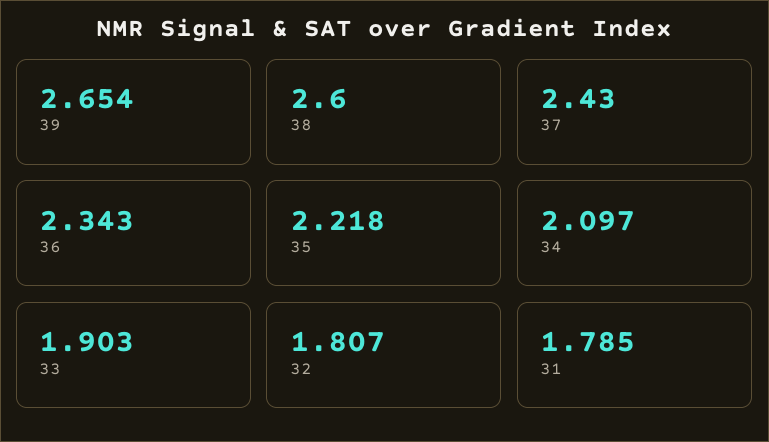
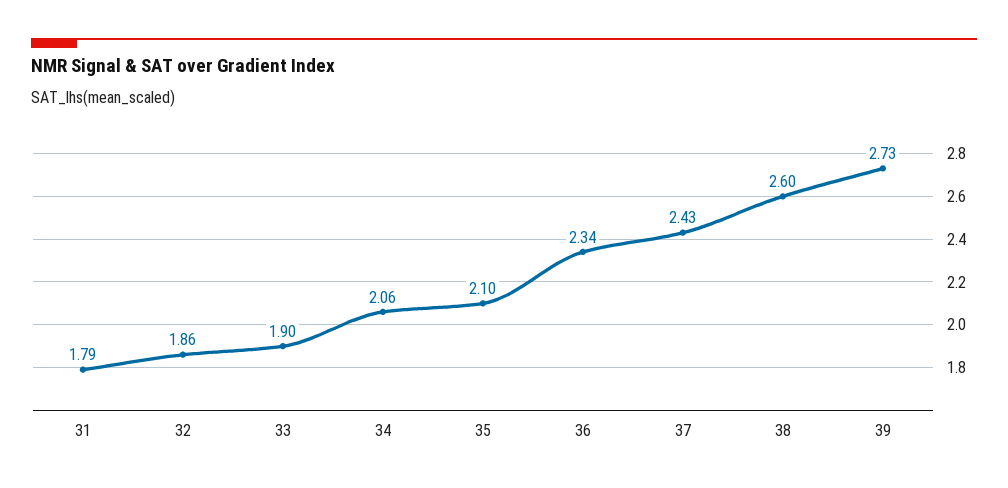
  {
-   "39": 2.654,
+   "39": 2.73,
    "38": 2.6,
    "37": 2.43,
    "36": 2.343,
-   "35": 2.218,
+   "35": 2.1,
-   "34": 2.097,
+   "34": 2.06,
    "33": 1.903,
-   "32": 1.807,
+   "32": 1.86,
    "31": 1.785
  }

